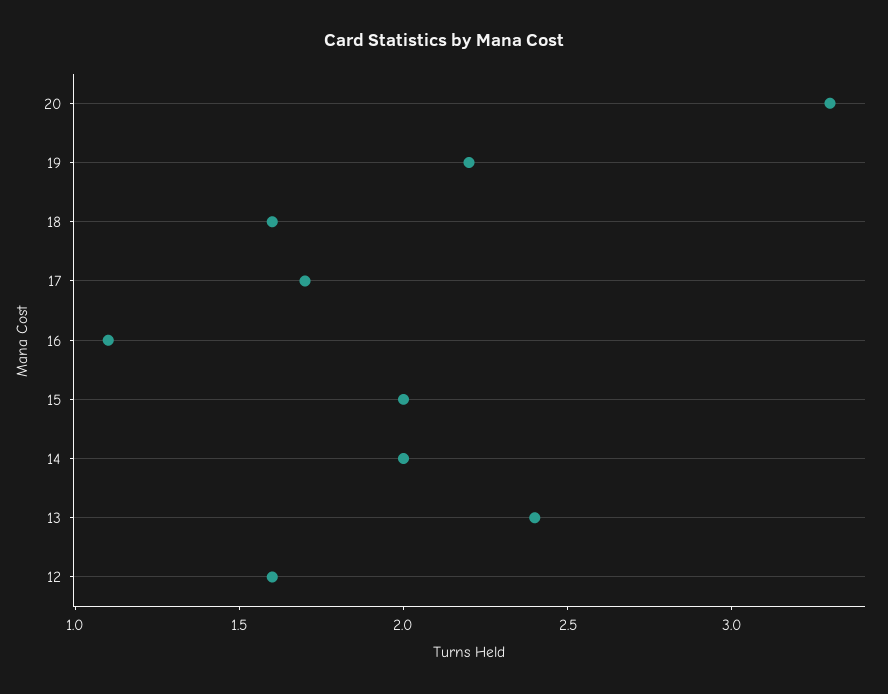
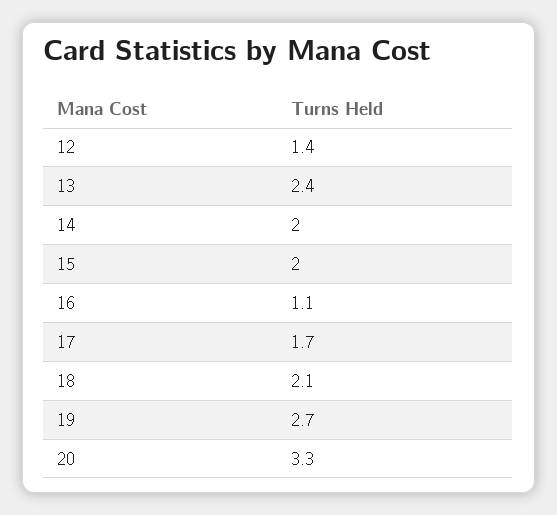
  {
    "20": 3.3,
-   "19": 2.2,
+   "19": 2.7,
-   "18": 1.6,
+   "18": 2.1,
    "17": 1.7,
    "16": 1.1,
    "15": 2,
    "14": 2,
    "13": 2.4,
-   "12": 1.6
+   "12": 1.4
  }

